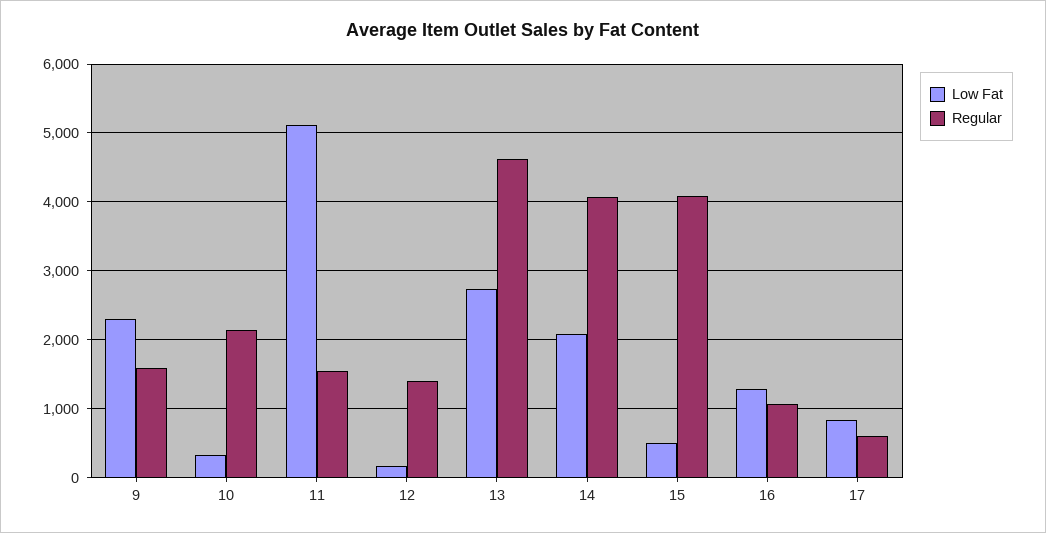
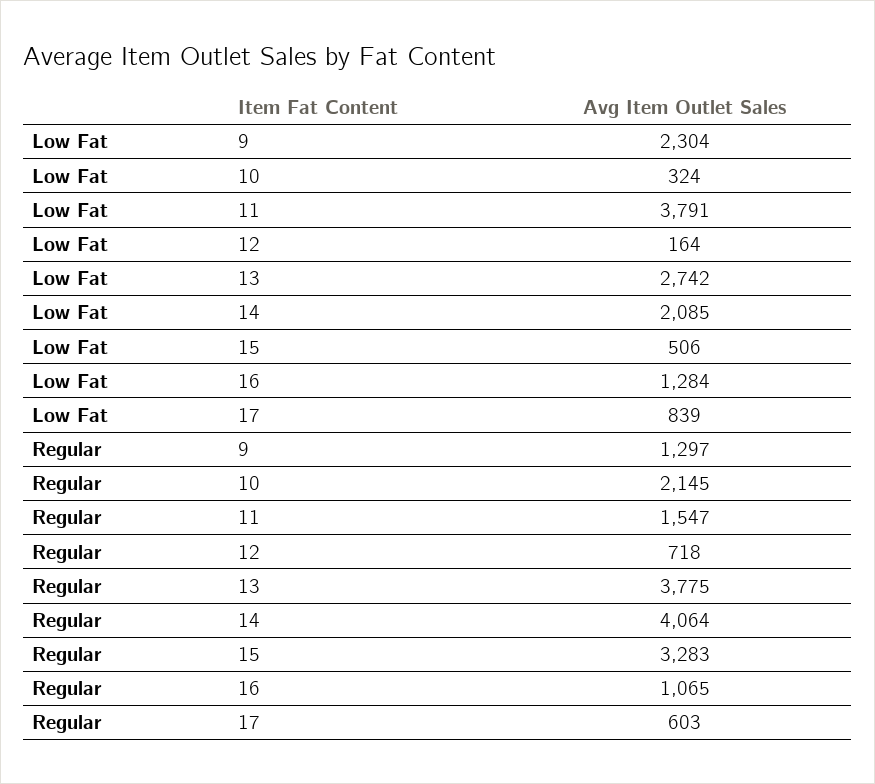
  {
    "Low Fat": {
      "9": 2304,
      "10": 324,
-     "11": 5100,
+     "11": 3791,
      "12": 164,
      "13": 2742,
      "14": 2085,
      "15": 506,
      "16": 1284,
      "17": 839
    },
    "Regular": {
-     "9": 1600,
+     "9": 1297,
      "10": 2145,
      "11": 1547,
-     "12": 1400,
+     "12": 718,
-     "13": 4600,
+     "13": 3775,
      "14": 4064,
-     "15": 4100,
+     "15": 3283,
      "16": 1065,
      "17": 603
    }
  }

